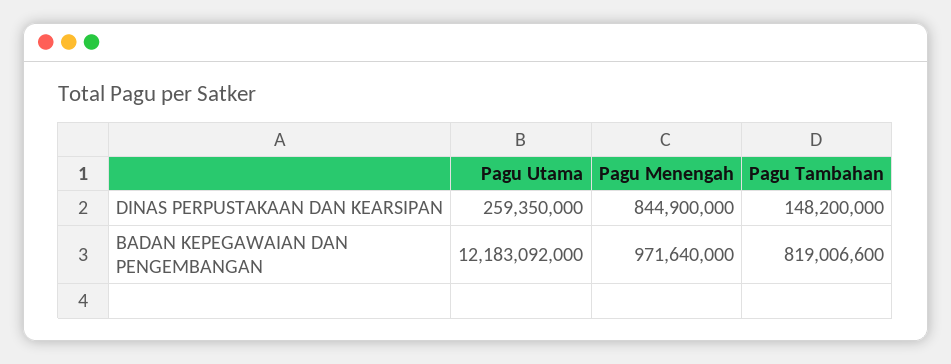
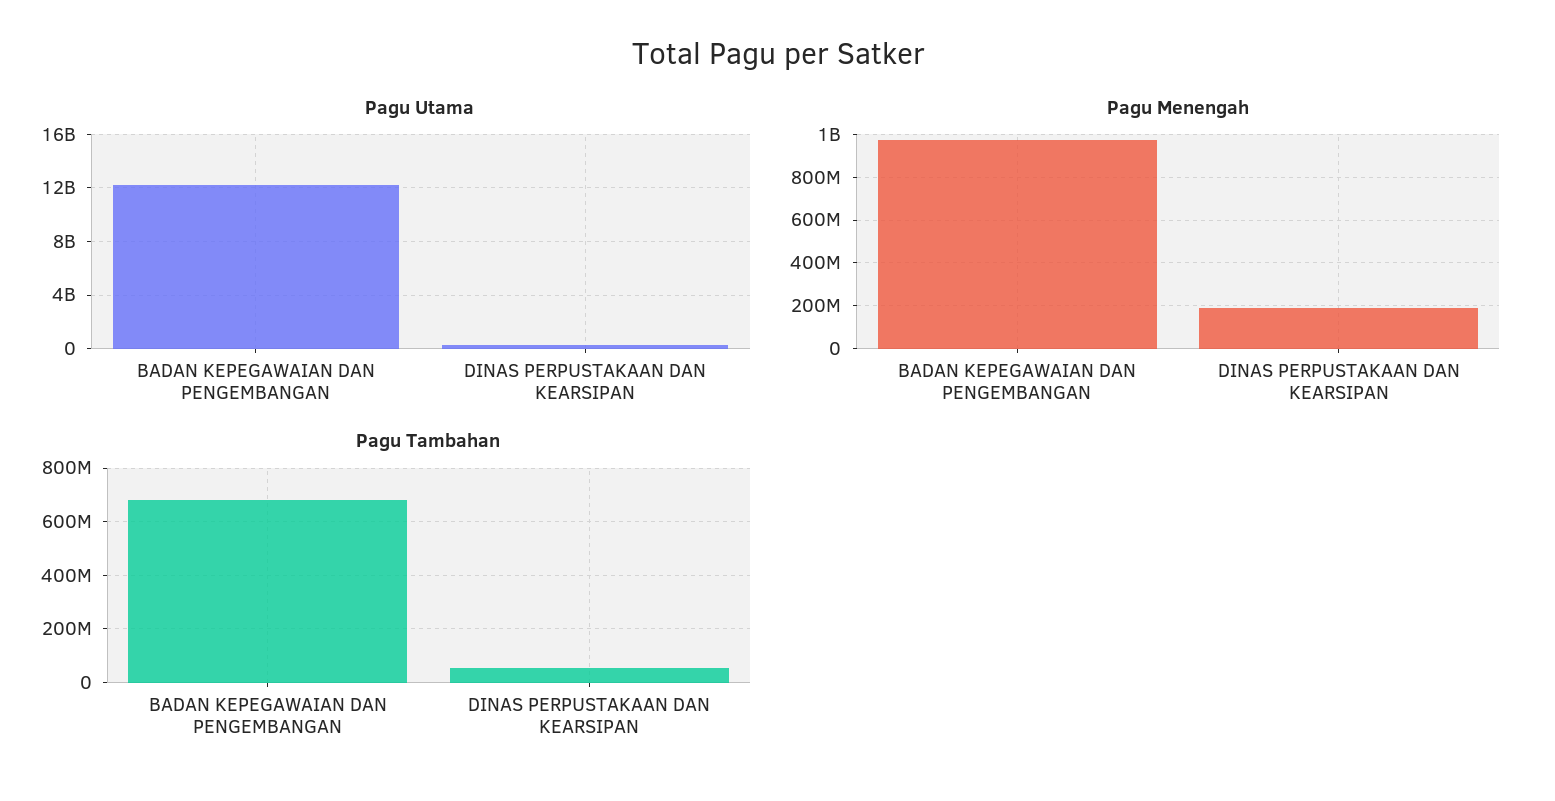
  {
    "Pagu Utama": {
      "DINAS PERPUSTAKAAN DAN KEARSIPAN": 259350000,
      "BADAN KEPEGAWAIAN DAN PENGEMBANGAN": 12183092000
    },
    "Pagu Menengah": {
-     "DINAS PERPUSTAKAAN DAN KEARSIPAN": 844900000,
+     "DINAS PERPUSTAKAAN DAN KEARSIPAN": 200000000,
      "BADAN KEPEGAWAIAN DAN PENGEMBANGAN": 971640000
    },
    "Pagu Tambahan": {
-     "DINAS PERPUSTAKAAN DAN KEARSIPAN": 148200000,
+     "DINAS PERPUSTAKAAN DAN KEARSIPAN": 50000000,
-     "BADAN KEPEGAWAIAN DAN PENGEMBANGAN": 819006600
+     "BADAN KEPEGAWAIAN DAN PENGEMBANGAN": 675000000
    }
  }

